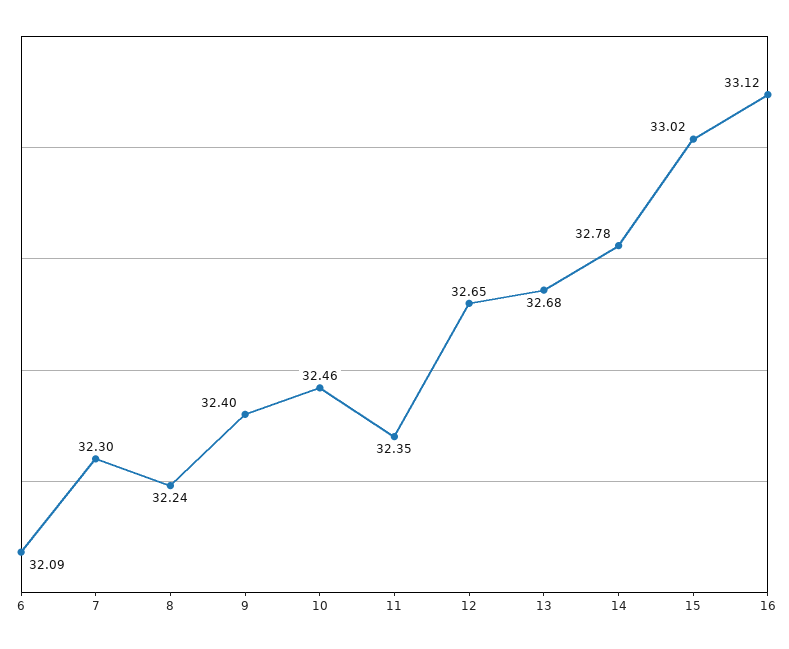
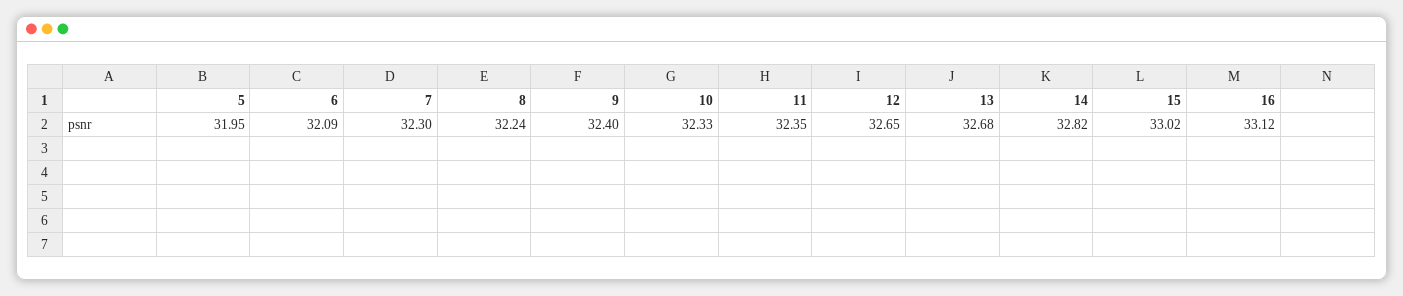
  {
    "6": 32.09,
    "7": 32.3,
    "8": 32.24,
    "9": 32.4,
-   "10": 32.46,
+   "10": 32.33,
    "11": 32.35,
    "12": 32.65,
    "13": 32.68,
-   "14": 32.78,
+   "14": 32.82,
    "15": 33.02,
-   "16": 33.12
+   "16": 33.12,
+   "5": 31.95
  }

